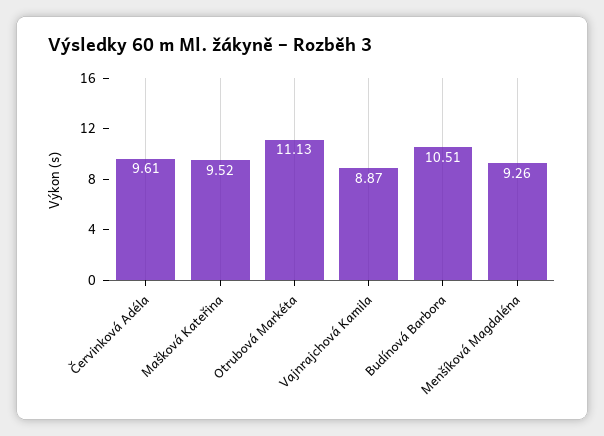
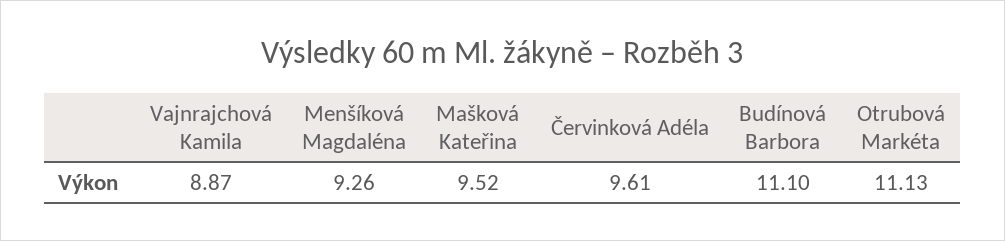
  {
    "Červinková Adéla": 9.61,
    "Mašková Kateřina": 9.52,
    "Otrubová Markéta": 11.13,
    "Vajnrajchová Kamila": 8.87,
-   "Budínová Barbora": 10.51,
+   "Budínová Barbora": 11.1,
    "Menšíková Magdaléna": 9.26
  }

